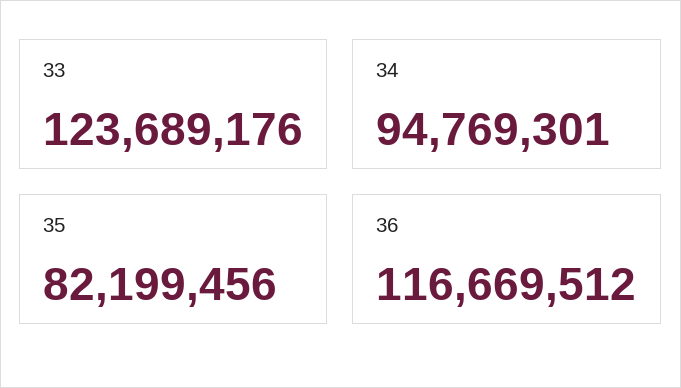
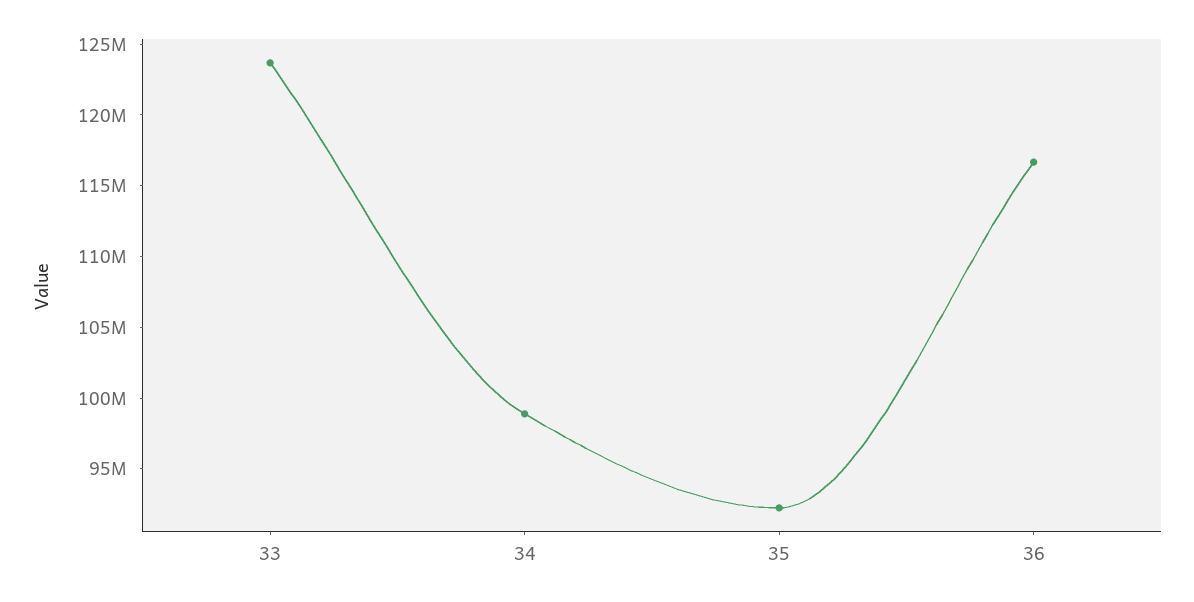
  {
    "33": 123689176,
-   "34": 94769301,
+   "34": 99000000,
-   "35": 82199456,
+   "35": 92000000,
    "36": 116669512
  }

